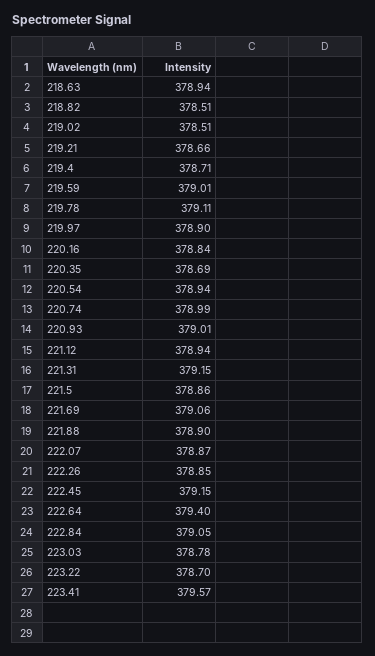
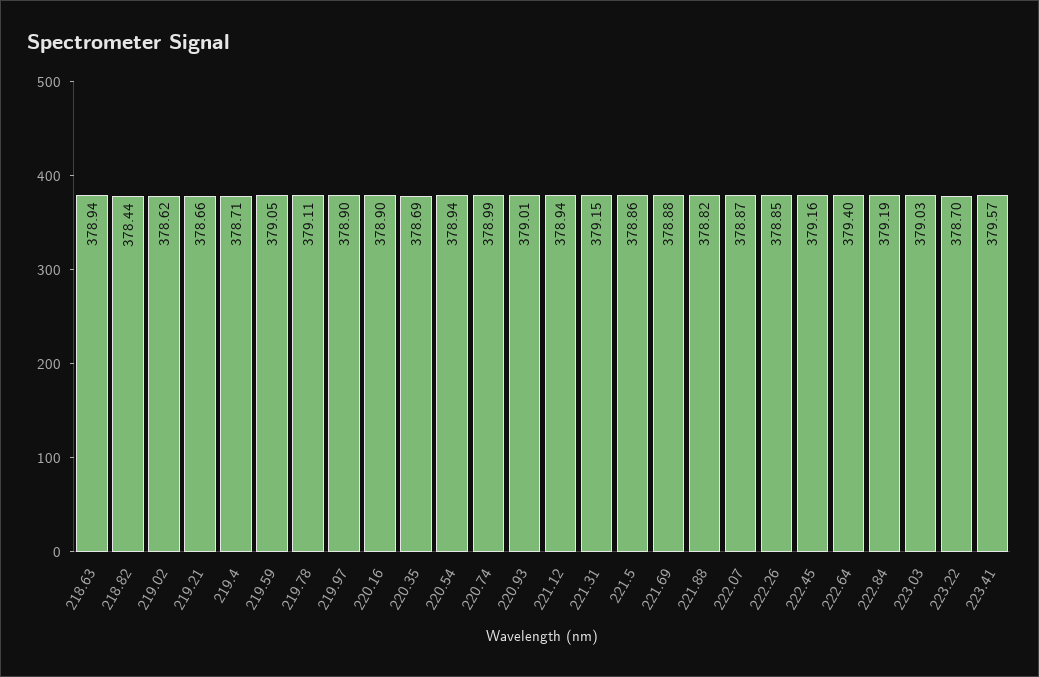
  {
    "218.63": 378.94,
-   "218.82": 378.51,
+   "218.82": 378.44,
-   "219.02": 378.51,
+   "219.02": 378.62,
    "219.21": 378.66,
    "219.4": 378.71,
-   "219.59": 379.01,
+   "219.59": 379.05,
    "219.78": 379.11,
    "219.97": 378.9,
-   "220.16": 378.84,
+   "220.16": 378.9,
    "220.35": 378.69,
    "220.54": 378.94,
    "220.74": 378.99,
    "220.93": 379.01,
    "221.12": 378.94,
    "221.31": 379.15,
    "221.5": 378.86,
-   "221.69": 379.06,
+   "221.69": 378.88,
-   "221.88": 378.9,
+   "221.88": 378.82,
    "222.07": 378.87,
    "222.26": 378.85,
-   "222.45": 379.15,
+   "222.45": 379.16,
    "222.64": 379.4,
-   "222.84": 379.05,
+   "222.84": 379.19,
-   "223.03": 378.78,
+   "223.03": 379.03,
    "223.22": 378.7,
    "223.41": 379.57
  }

